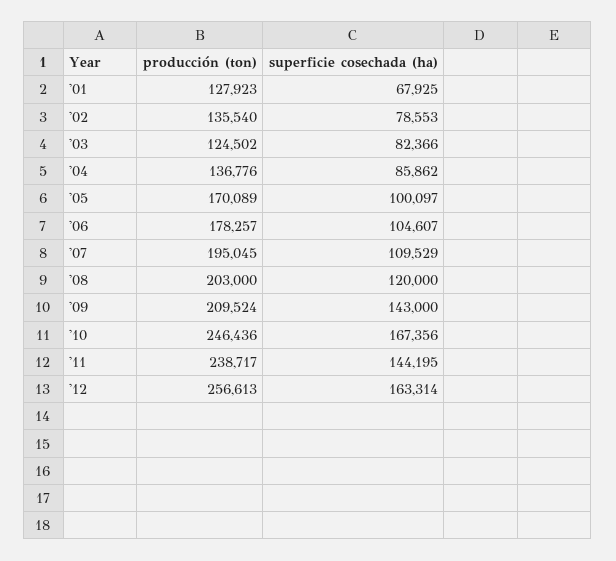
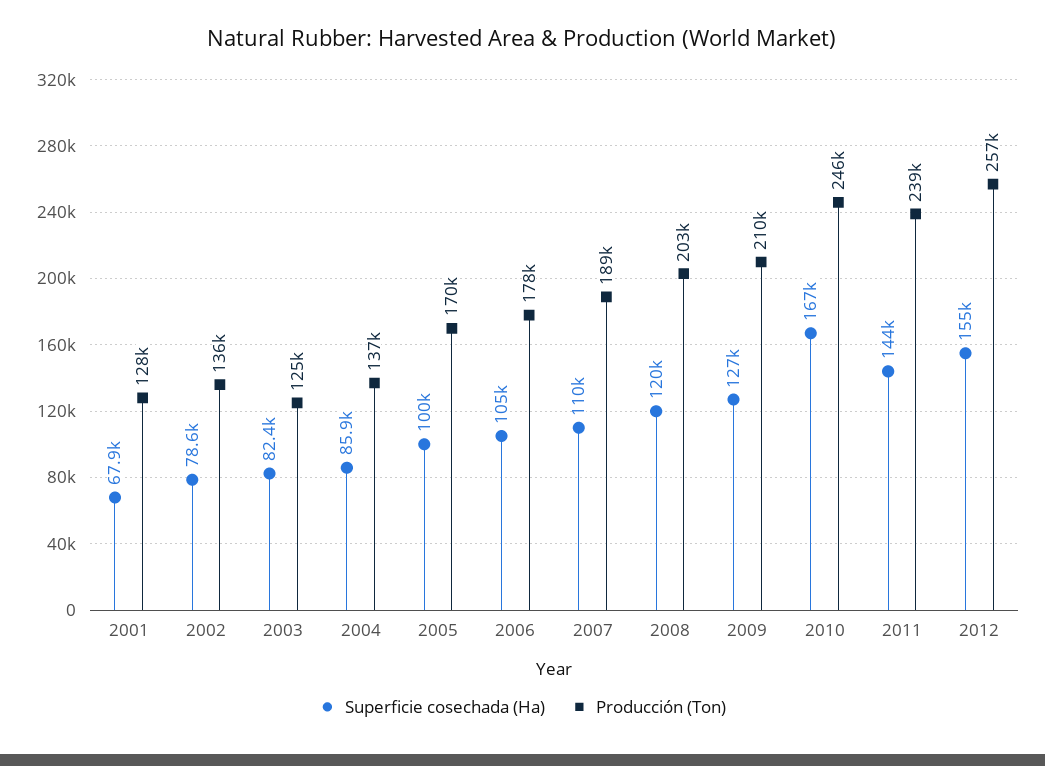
  {
    "producción (ton)": {
      "'01": 127923,
      "'02": 135540,
      "'03": 124502,
      "'04": 136776,
      "'05": 170089,
      "'06": 178257,
-     "'07": 195045,
+     "'07": 189000,
      "'08": 203000,
      "'09": 209524,
      "'10": 246436,
      "'11": 238717,
      "'12": 256613
    },
    "superficie cosechada (ha)": {
      "'01": 67925,
      "'02": 78553,
      "'03": 82366,
      "'04": 85862,
      "'05": 100097,
      "'06": 104607,
      "'07": 109529,
      "'08": 120000,
-     "'09": 143000,
+     "'09": 127000,
      "'10": 167356,
      "'11": 144195,
-     "'12": 163314
+     "'12": 155000
    }
  }

